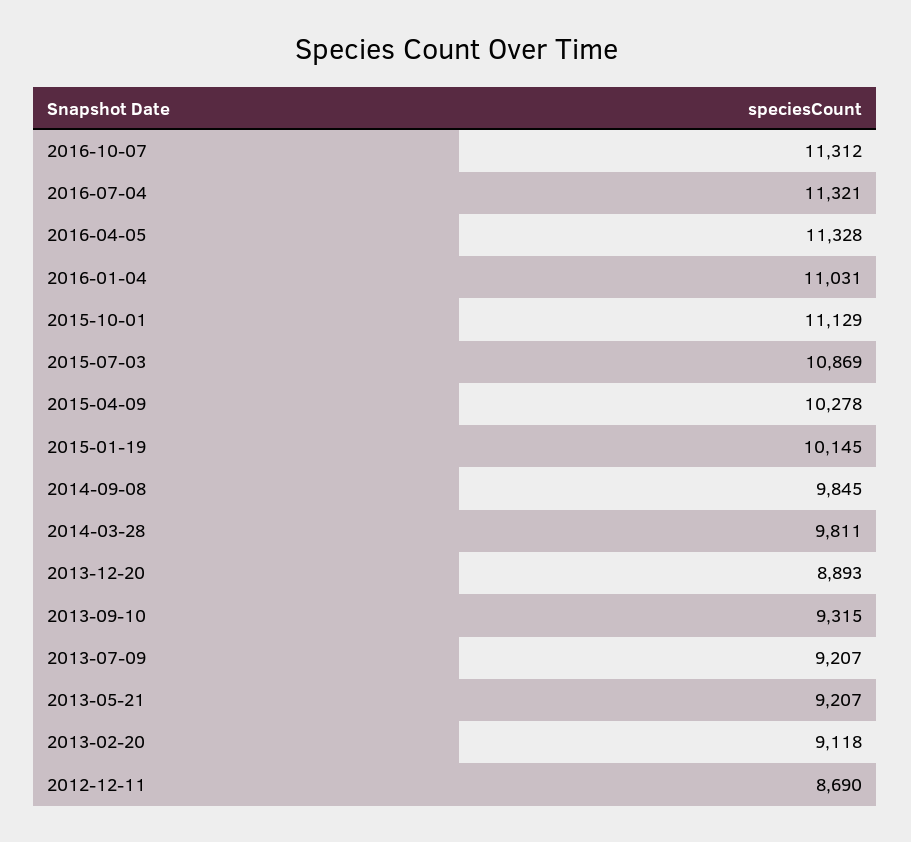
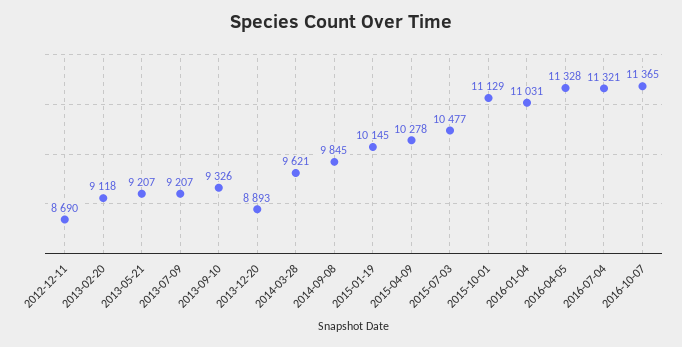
  {
-   "2016-10-07": 11312,
+   "2016-10-07": 11365,
    "2016-07-04": 11321,
    "2016-04-05": 11328,
    "2016-01-04": 11031,
    "2015-10-01": 11129,
-   "2015-07-03": 10869,
+   "2015-07-03": 10477,
    "2015-04-09": 10278,
    "2015-01-19": 10145,
    "2014-09-08": 9845,
-   "2014-03-28": 9811,
+   "2014-03-28": 9621,
    "2013-12-20": 8893,
-   "2013-09-10": 9315,
+   "2013-09-10": 9326,
    "2013-07-09": 9207,
    "2013-05-21": 9207,
    "2013-02-20": 9118,
    "2012-12-11": 8690
  }

